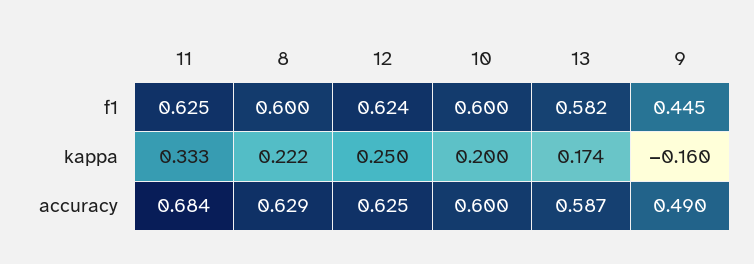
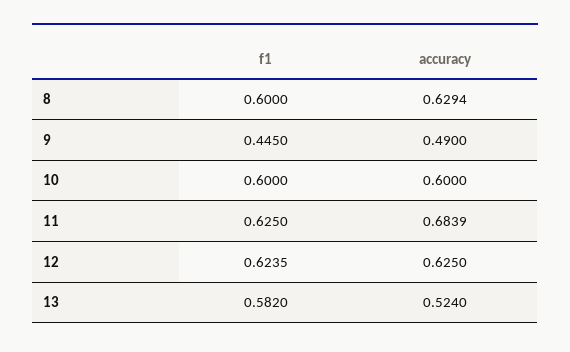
  {
    "11": {
      "f1": 0.625,
-     "kappa": 0.333,
      "accuracy": 0.6839
    },
    "8": {
      "f1": 0.6,
-     "kappa": 0.222,
      "accuracy": 0.6294
    },
    "12": {
      "f1": 0.6235,
-     "kappa": 0.25,
      "accuracy": 0.625
    },
    "10": {
      "f1": 0.6,
-     "kappa": 0.2,
      "accuracy": 0.6
    },
    "13": {
      "f1": 0.582,
-     "kappa": 0.174,
-     "accuracy": 0.587
+     "accuracy": 0.524
    },
    "9": {
      "f1": 0.445,
-     "kappa": -0.16,
      "accuracy": 0.49
    }
  }

